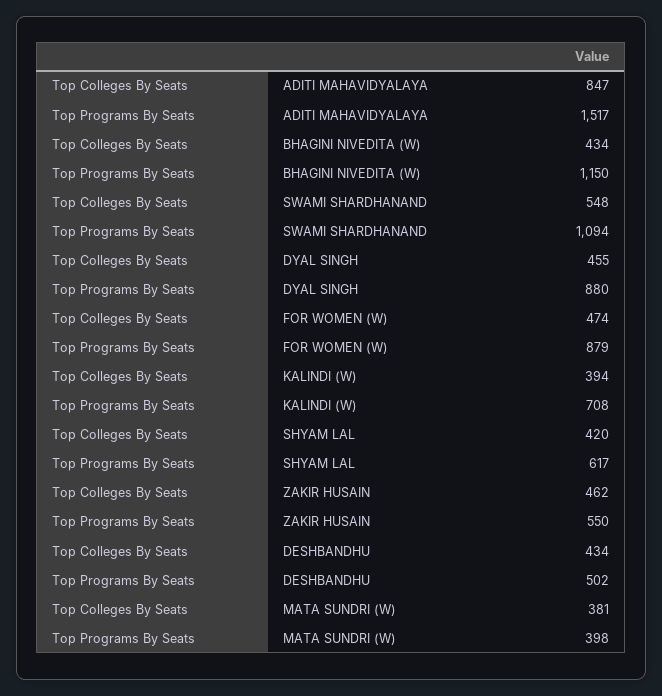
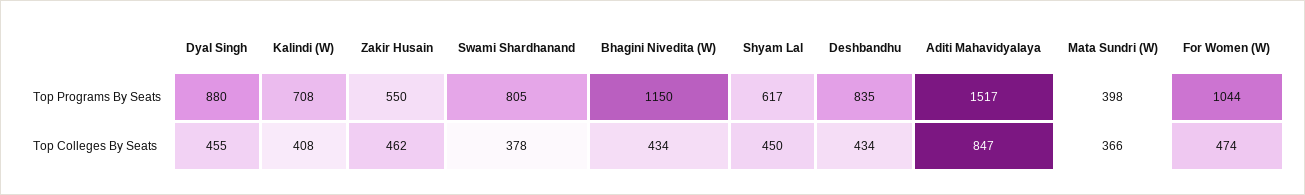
  {
    "Top Colleges By Seats": {
      "ADITI MAHAVIDYALAYA": 847,
      "BHAGINI NIVEDITA (W)": 434,
-     "SWAMI SHARDHANAND": 548,
+     "SWAMI SHARDHANAND": 378,
      "DYAL SINGH": 455,
      "FOR WOMEN (W)": 474,
-     "KALINDI (W)": 394,
+     "KALINDI (W)": 408,
-     "SHYAM LAL": 420,
+     "SHYAM LAL": 450,
      "ZAKIR HUSAIN": 462,
      "DESHBANDHU": 434,
-     "MATA SUNDRI (W)": 381
+     "MATA SUNDRI (W)": 366
    },
    "Top Programs By Seats": {
      "ADITI MAHAVIDYALAYA": 1517,
      "BHAGINI NIVEDITA (W)": 1150,
-     "SWAMI SHARDHANAND": 1094,
+     "SWAMI SHARDHANAND": 805,
      "DYAL SINGH": 880,
-     "FOR WOMEN (W)": 879,
+     "FOR WOMEN (W)": 1044,
      "KALINDI (W)": 708,
      "SHYAM LAL": 617,
      "ZAKIR HUSAIN": 550,
-     "DESHBANDHU": 502,
+     "DESHBANDHU": 835,
      "MATA SUNDRI (W)": 398
    }
  }

